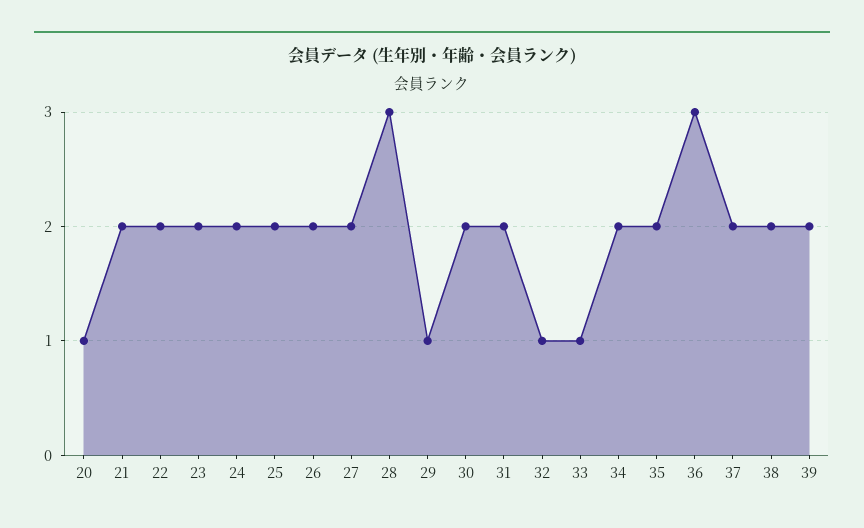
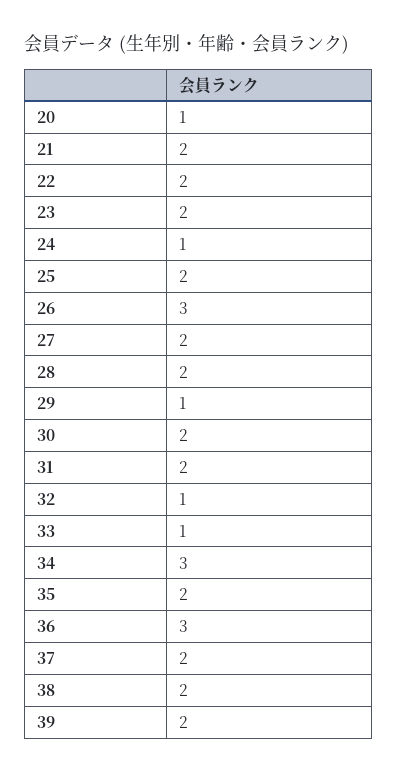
  {
    "20": 1,
    "21": 2,
    "22": 2,
    "23": 2,
-   "24": 2,
+   "24": 1,
    "25": 2,
-   "26": 2,
+   "26": 3,
    "27": 2,
-   "28": 3,
+   "28": 2,
    "29": 1,
    "30": 2,
    "31": 2,
    "32": 1,
    "33": 1,
-   "34": 2,
+   "34": 3,
    "35": 2,
    "36": 3,
    "37": 2,
    "38": 2,
    "39": 2
  }

